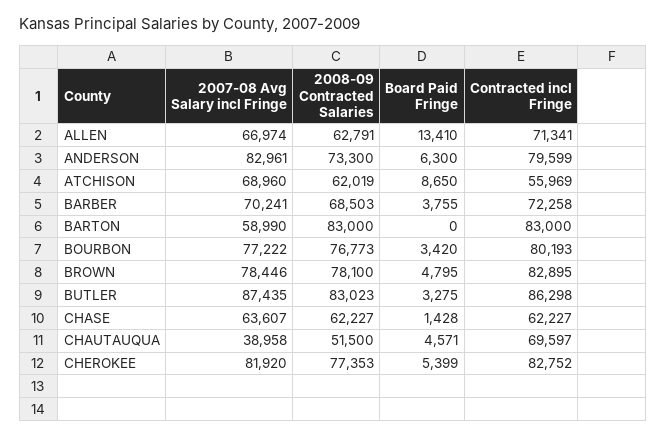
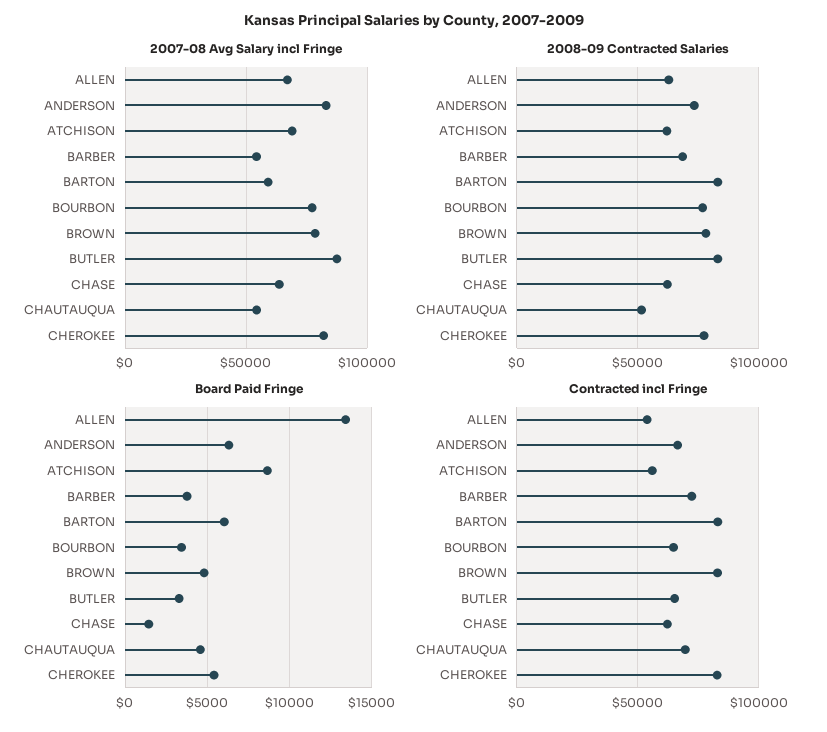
  {
    "2007-08 Avg Salary incl Fringe": {
      "ALLEN": 66974,
      "ANDERSON": 82961,
      "ATCHISON": 68960,
-     "BARBER": 70241,
+     "BARBER": 55000,
      "BARTON": 58990,
      "BOURBON": 77222,
      "BROWN": 78446,
      "BUTLER": 87435,
      "CHASE": 63607,
-     "CHAUTAUQUA": 38958,
+     "CHAUTAUQUA": 55000,
      "CHEROKEE": 81920
    },
    "2008-09 Contracted Salaries": {
      "ALLEN": 62791,
      "ANDERSON": 73300,
      "ATCHISON": 62019,
      "BARBER": 68503,
      "BARTON": 83000,
      "BOURBON": 76773,
      "BROWN": 78100,
      "BUTLER": 83023,
      "CHASE": 62227,
      "CHAUTAUQUA": 51500,
      "CHEROKEE": 77353
    },
    "Board Paid Fringe": {
      "ALLEN": 13410,
      "ANDERSON": 6300,
      "ATCHISON": 8650,
      "BARBER": 3755,
-     "BARTON": 0,
+     "BARTON": 6000,
      "BOURBON": 3420,
      "BROWN": 4795,
      "BUTLER": 3275,
      "CHASE": 1428,
      "CHAUTAUQUA": 4571,
      "CHEROKEE": 5399
    },
    "Contracted incl Fringe": {
-     "ALLEN": 71341,
+     "ALLEN": 55000,
-     "ANDERSON": 79599,
+     "ANDERSON": 65000,
      "ATCHISON": 55969,
      "BARBER": 72258,
      "BARTON": 83000,
-     "BOURBON": 80193,
+     "BOURBON": 65000,
      "BROWN": 82895,
-     "BUTLER": 86298,
+     "BUTLER": 65000,
      "CHASE": 62227,
      "CHAUTAUQUA": 69597,
      "CHEROKEE": 82752
    }
  }

